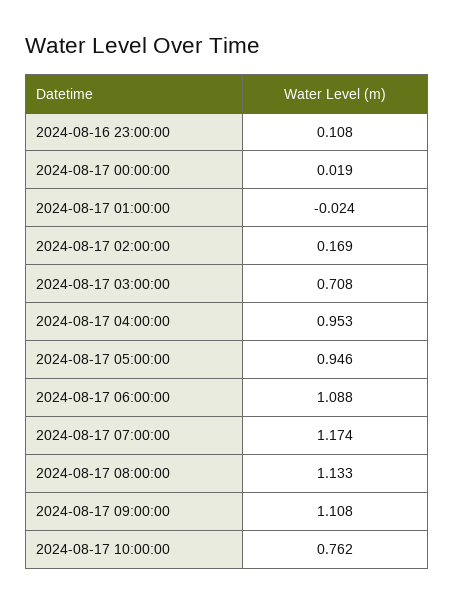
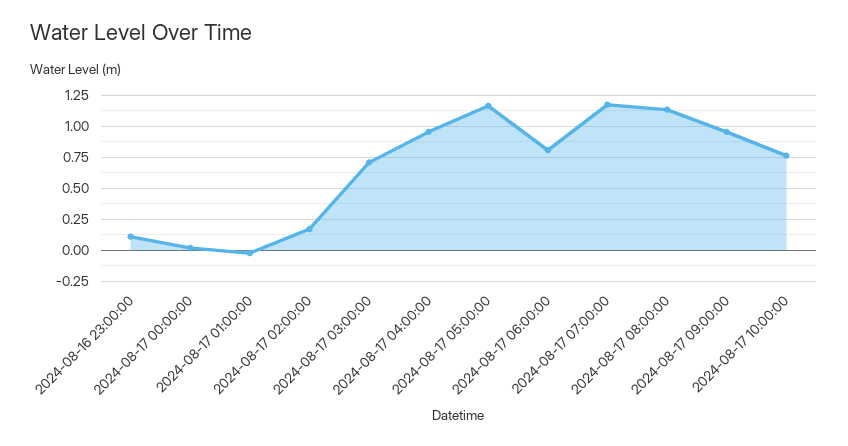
  {
    "2024-08-16 23:00:00": 0.108,
    "2024-08-17 00:00:00": 0.019,
    "2024-08-17 01:00:00": -0.024,
    "2024-08-17 02:00:00": 0.169,
    "2024-08-17 03:00:00": 0.708,
    "2024-08-17 04:00:00": 0.953,
-   "2024-08-17 05:00:00": 0.946,
+   "2024-08-17 05:00:00": 1.15,
-   "2024-08-17 06:00:00": 1.088,
+   "2024-08-17 06:00:00": 0.8,
    "2024-08-17 07:00:00": 1.174,
    "2024-08-17 08:00:00": 1.133,
-   "2024-08-17 09:00:00": 1.108,
+   "2024-08-17 09:00:00": 0.95,
    "2024-08-17 10:00:00": 0.762
  }

